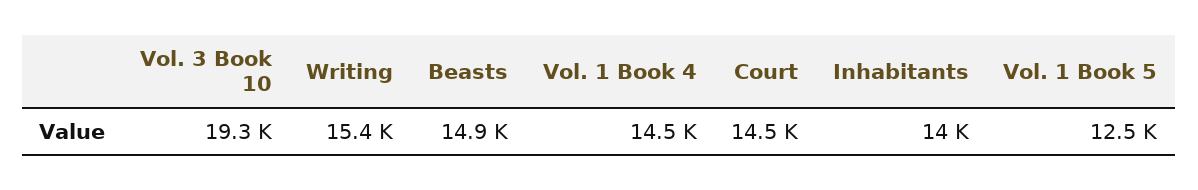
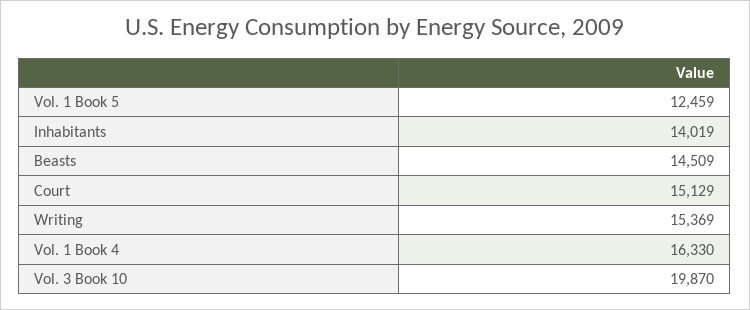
  {
-   "Vol. 3 Book 10": 19300,
+   "Vol. 3 Book 10": 19870,
    "Writing": 15369,
-   "Beasts": 14900,
+   "Beasts": 14509,
-   "Vol. 1 Book 4": 14500,
+   "Vol. 1 Book 4": 16330,
-   "Court": 14500,
+   "Court": 15129,
    "Inhabitants": 14019,
    "Vol. 1 Book 5": 12459
  }

